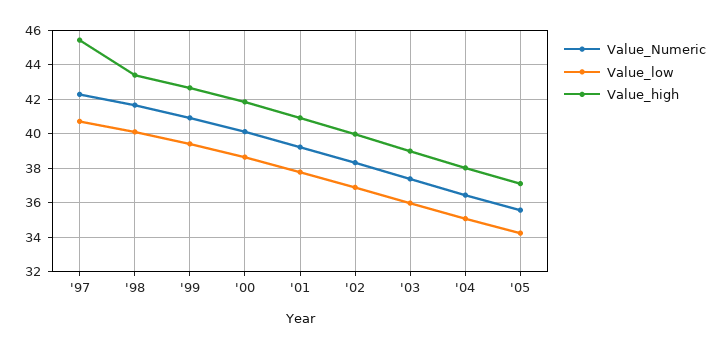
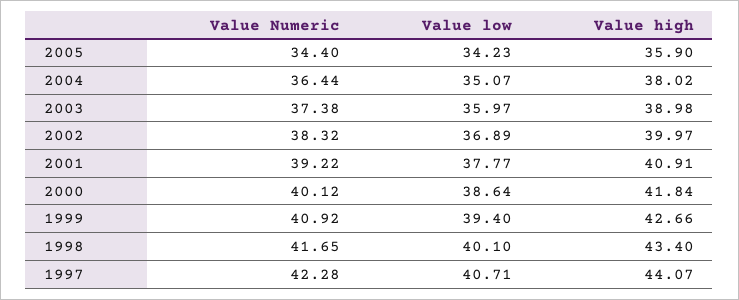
  {
    "Value_Numeric": {
      "'97": 42.28,
      "'98": 41.65,
      "'99": 40.92,
      "'00": 40.12,
      "'01": 39.22,
      "'02": 38.32,
      "'03": 37.38,
      "'04": 36.44,
-     "'05": 35.5
+     "'05": 34.4
    },
    "Value_low": {
      "'97": 40.71,
      "'98": 40.1,
      "'99": 39.4,
      "'00": 38.64,
      "'01": 37.77,
      "'02": 36.89,
      "'03": 35.97,
      "'04": 35.07,
      "'05": 34.23
    },
    "Value_high": {
-     "'97": 45.5,
+     "'97": 44.07,
      "'98": 43.4,
      "'99": 42.66,
      "'00": 41.84,
      "'01": 40.91,
      "'02": 39.97,
      "'03": 38.98,
      "'04": 38.02,
-     "'05": 37
+     "'05": 35.9
    }
  }

